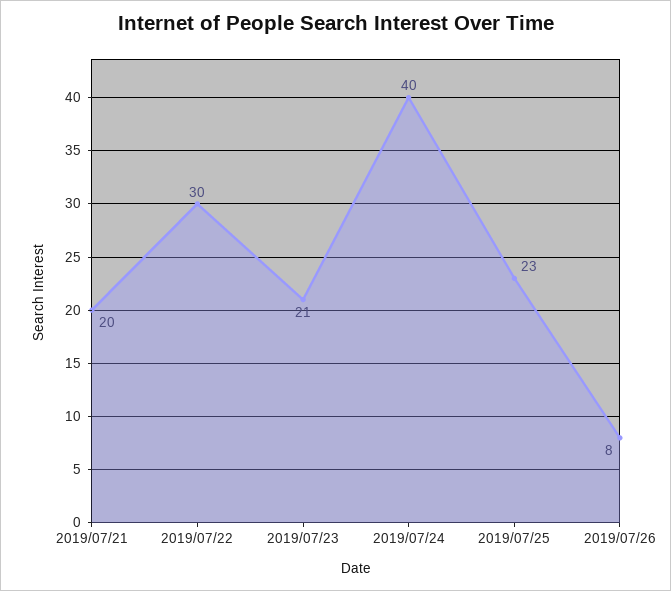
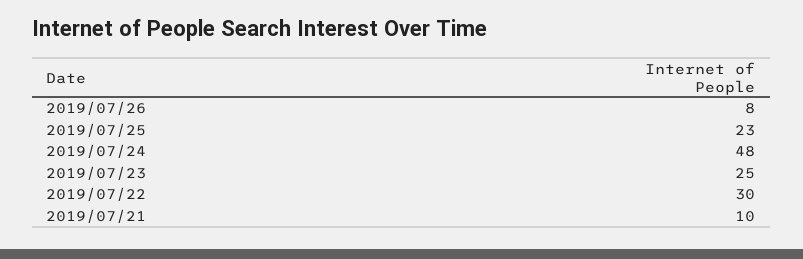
  {
-   "2019/07/21": 20,
+   "2019/07/21": 10,
    "2019/07/22": 30,
-   "2019/07/23": 21,
+   "2019/07/23": 25,
-   "2019/07/24": 40,
+   "2019/07/24": 48,
    "2019/07/25": 23,
    "2019/07/26": 8
  }

